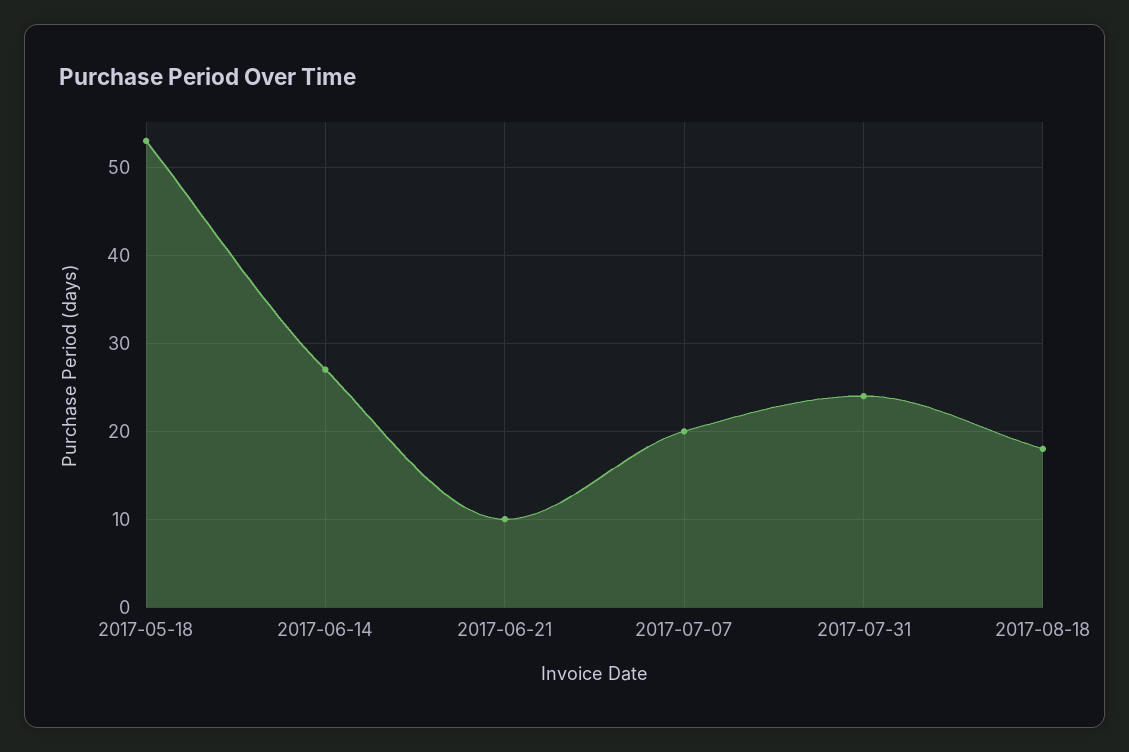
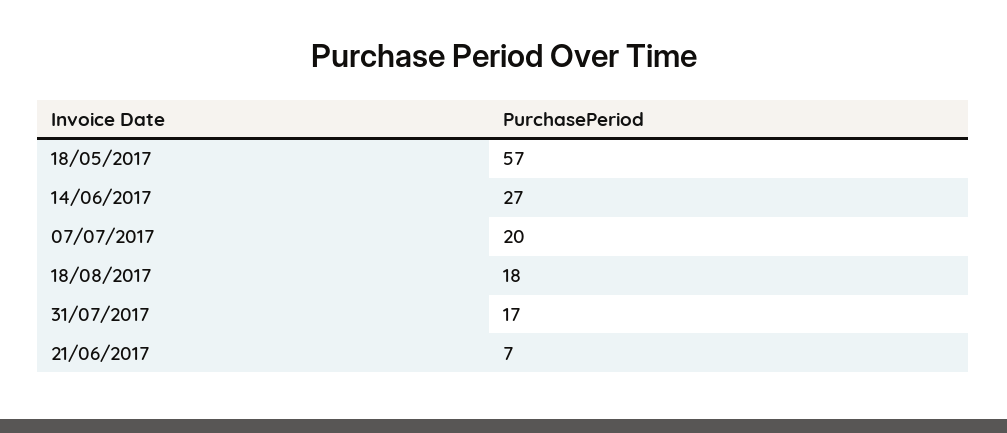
  {
-   "2017-05-18": 53,
+   "2017-05-18": 57,
    "2017-06-14": 27,
-   "2017-06-21": 10,
+   "2017-06-21": 7,
    "2017-07-07": 20,
-   "2017-07-31": 24,
+   "2017-07-31": 17,
    "2017-08-18": 18
  }

